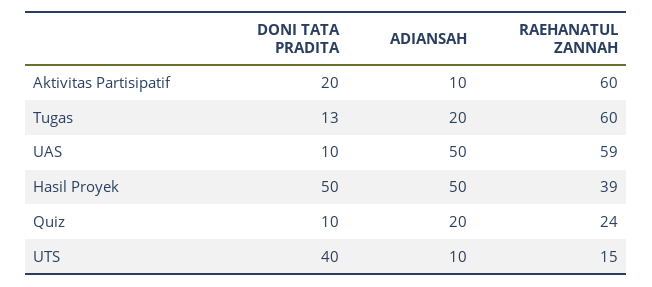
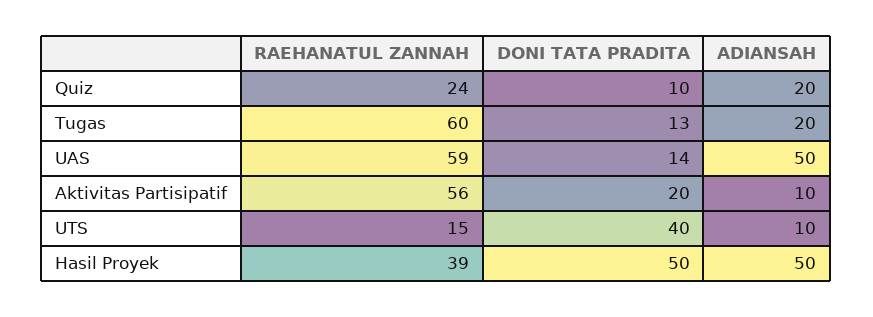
  {
    "DONI TATA PRADITA": {
      "Aktivitas Partisipatif": 20,
      "Tugas": 13,
-     "UAS": 10,
+     "UAS": 14,
      "Hasil Proyek": 50,
      "Quiz": 10,
      "UTS": 40
    },
    "ADIANSAH": {
      "Aktivitas Partisipatif": 10,
      "Tugas": 20,
      "UAS": 50,
      "Hasil Proyek": 50,
      "Quiz": 20,
      "UTS": 10
    },
    "RAEHANATUL ZANNAH": {
-     "Aktivitas Partisipatif": 60,
+     "Aktivitas Partisipatif": 56,
      "Tugas": 60,
      "UAS": 59,
      "Hasil Proyek": 39,
      "Quiz": 24,
      "UTS": 15
    }
  }

